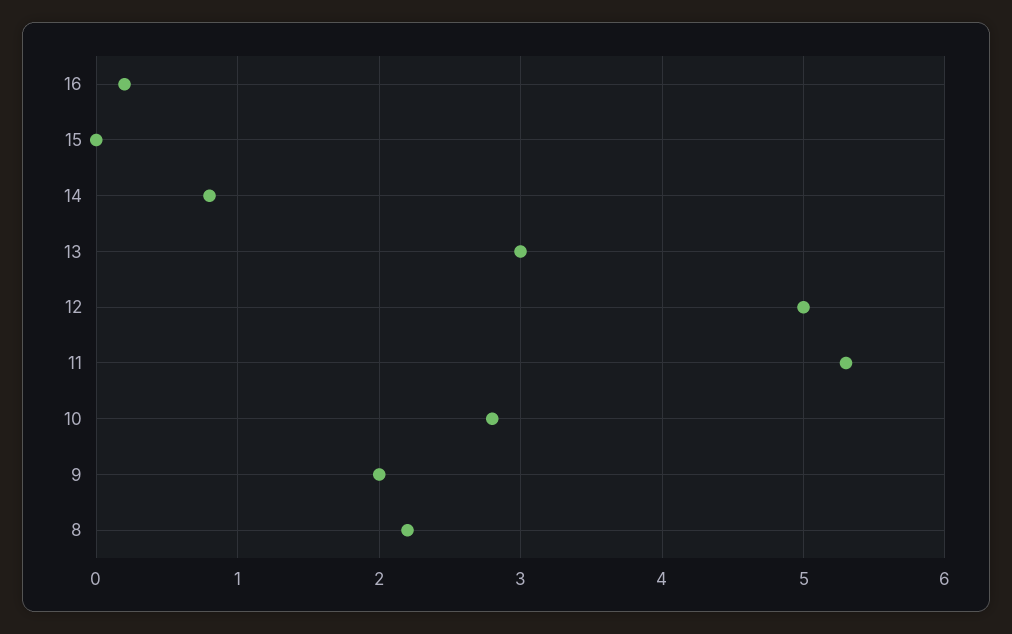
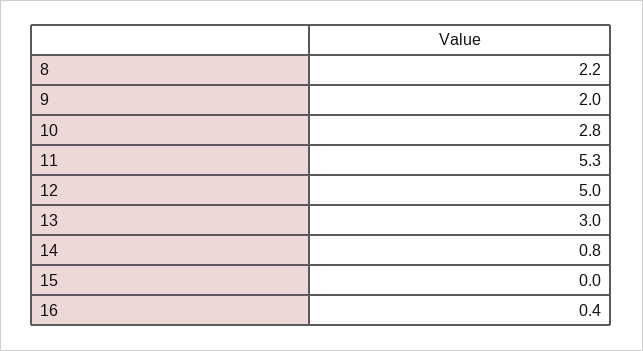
  {
-   "16": 0.2,
+   "16": 0.4,
    "15": 0,
    "14": 0.8,
    "13": 3,
    "12": 5,
    "11": 5.3,
    "10": 2.8,
    "9": 2,
    "8": 2.2
  }

